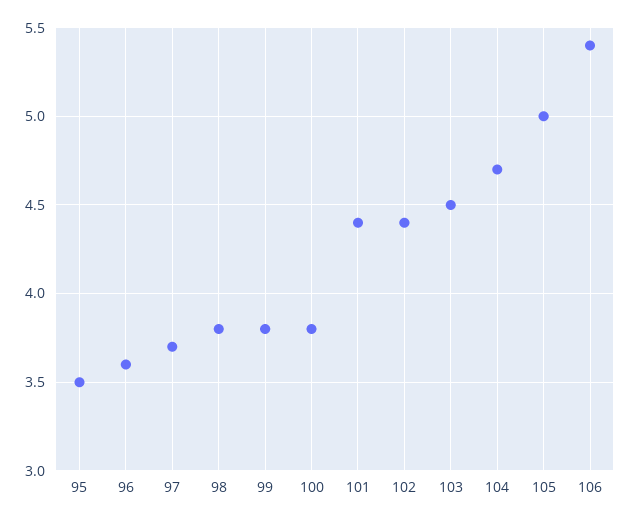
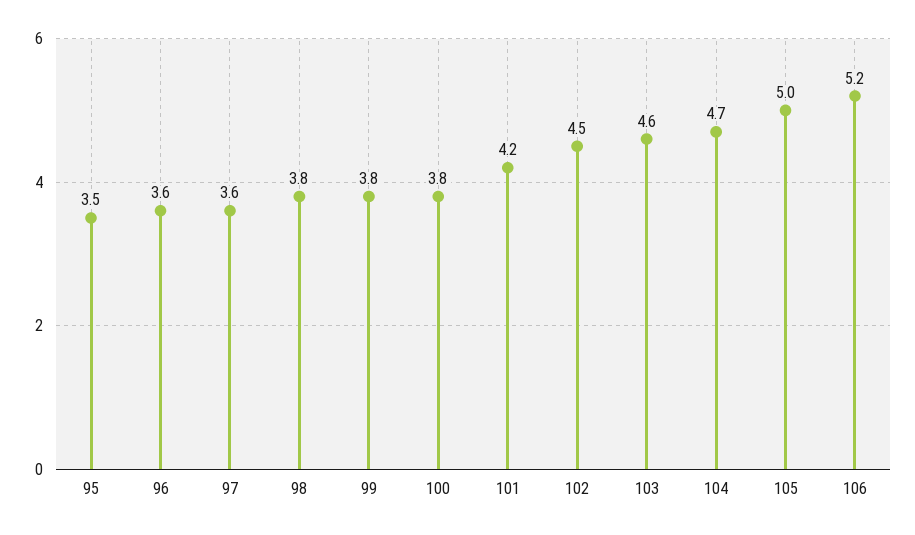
  {
    "95": 3.5,
    "96": 3.6,
-   "97": 3.7,
+   "97": 3.6,
    "98": 3.8,
    "99": 3.8,
    "100": 3.8,
-   "101": 4.4,
+   "101": 4.2,
-   "102": 4.4,
+   "102": 4.5,
-   "103": 4.5,
+   "103": 4.6,
    "104": 4.7,
    "105": 5,
-   "106": 5.4
+   "106": 5.2
  }

